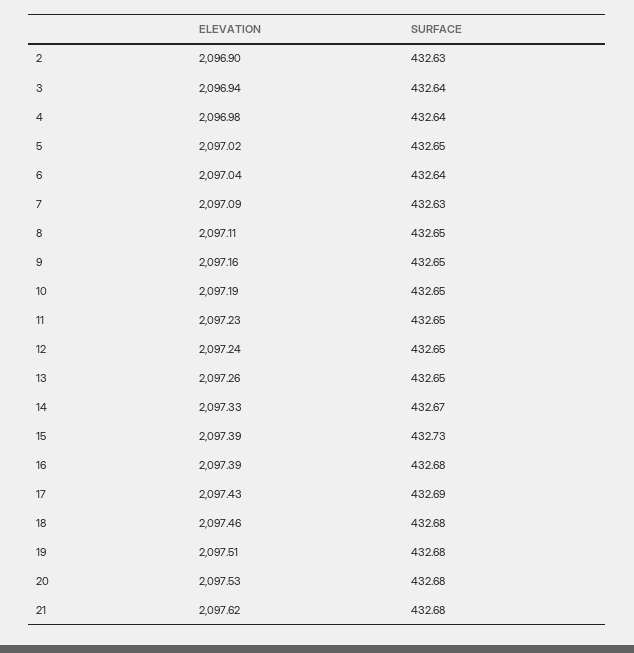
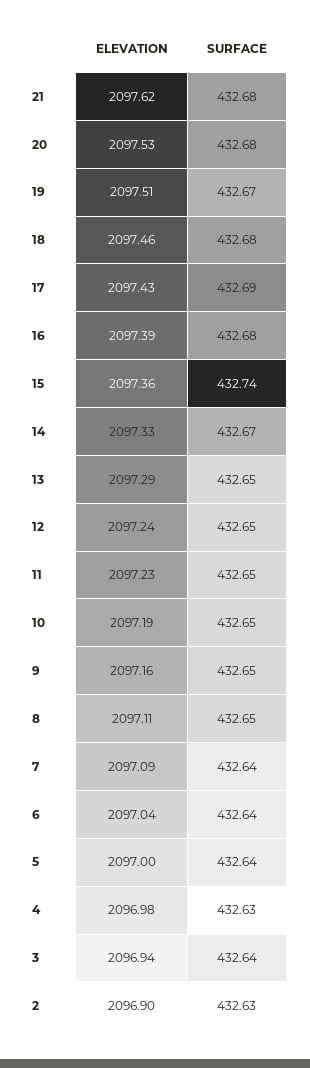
  {
    "ELEVATION": {
      "2": 2096.9,
      "3": 2096.94,
      "4": 2096.98,
-     "5": 2097.02,
+     "5": 2097,
      "6": 2097.04,
      "7": 2097.09,
      "8": 2097.11,
      "9": 2097.16,
      "10": 2097.19,
      "11": 2097.23,
      "12": 2097.24,
-     "13": 2097.26,
+     "13": 2097.29,
      "14": 2097.33,
-     "15": 2097.39,
+     "15": 2097.36,
      "16": 2097.39,
      "17": 2097.43,
      "18": 2097.46,
      "19": 2097.51,
      "20": 2097.53,
      "21": 2097.62
    },
    "SURFACE": {
      "2": 432.63,
      "3": 432.64,
-     "4": 432.64,
+     "4": 432.63,
-     "5": 432.65,
+     "5": 432.64,
      "6": 432.64,
-     "7": 432.63,
+     "7": 432.64,
      "8": 432.65,
      "9": 432.65,
      "10": 432.65,
      "11": 432.65,
      "12": 432.65,
      "13": 432.65,
      "14": 432.67,
-     "15": 432.73,
+     "15": 432.74,
      "16": 432.68,
      "17": 432.69,
      "18": 432.68,
-     "19": 432.68,
+     "19": 432.67,
      "20": 432.68,
      "21": 432.68
    }
  }

